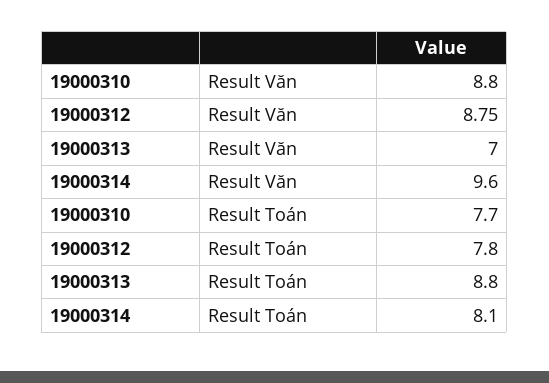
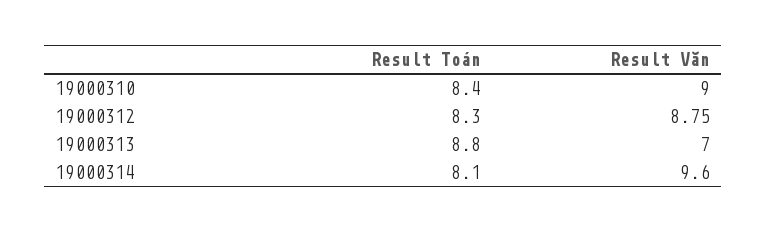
  {
    "19000310": {
-     "Result Văn": 8.8,
+     "Result Văn": 9,
-     "Result Toán": 7.7
+     "Result Toán": 8.4
    },
    "19000312": {
      "Result Văn": 8.75,
-     "Result Toán": 7.8
+     "Result Toán": 8.3
    },
    "19000313": {
      "Result Văn": 7,
      "Result Toán": 8.8
    },
    "19000314": {
      "Result Văn": 9.6,
      "Result Toán": 8.1
    }
  }

